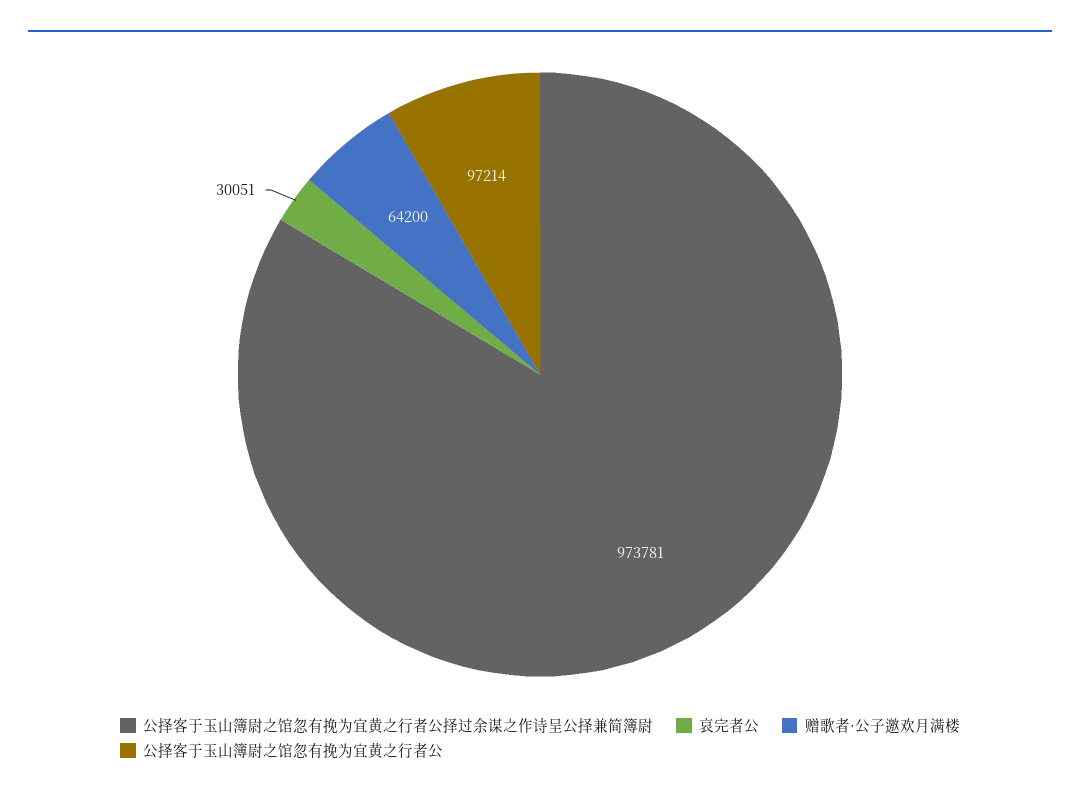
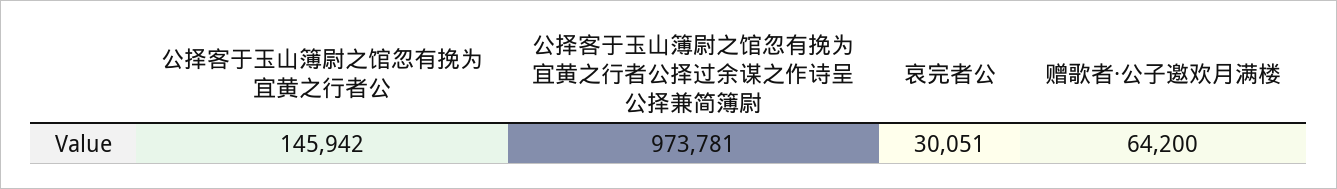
  {
    "公择客于玉山簿尉之馆忽有挽为宜黄之行者公择过余谋之作诗呈公择兼简簿尉": 973781,
    "哀完者公": 30051,
    "赠歌者·公子邀欢月满楼": 64200,
-   "公择客于玉山簿尉之馆忽有挽为宜黄之行者公": 97214
+   "公择客于玉山簿尉之馆忽有挽为宜黄之行者公": 145942
  }

